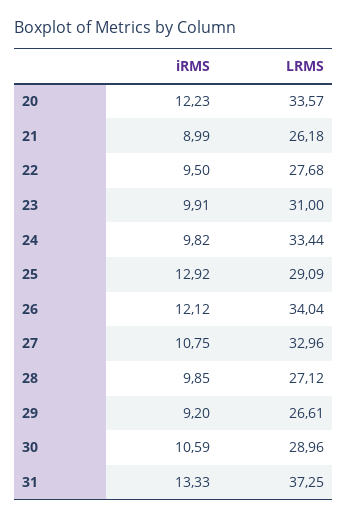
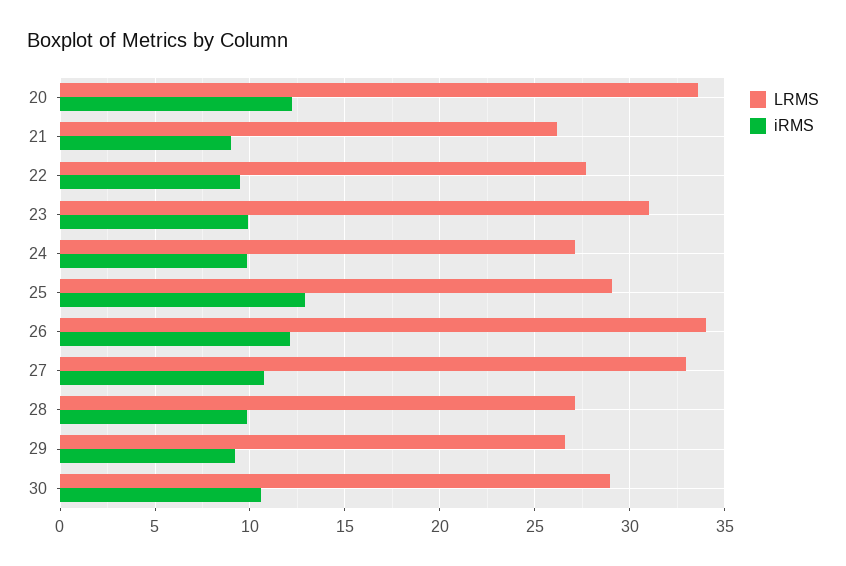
  {
    "iRMS": {
      "20": 12.23,
      "21": 8.99,
      "22": 9.5,
      "23": 9.91,
      "24": 9.82,
      "25": 12.92,
      "26": 12.12,
      "27": 10.75,
      "28": 9.85,
      "29": 9.2,
-     "30": 10.59,
+     "30": 10.59
-     "31": 13.33
    },
    "LRMS": {
      "20": 33.57,
      "21": 26.18,
      "22": 27.68,
      "23": 31,
-     "24": 33.44,
+     "24": 27,
      "25": 29.09,
      "26": 34.04,
      "27": 32.96,
      "28": 27.12,
      "29": 26.61,
-     "30": 28.96,
+     "30": 28.96
-     "31": 37.25
    }
  }

